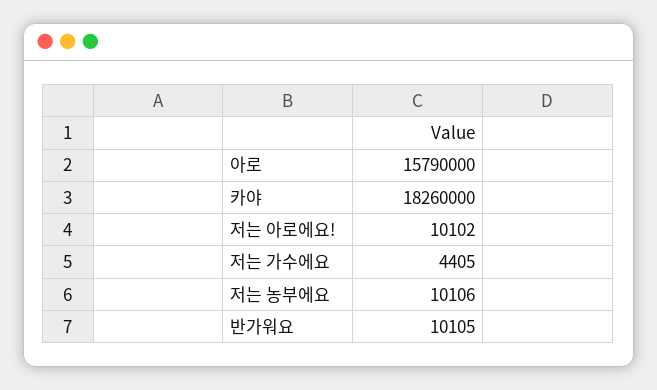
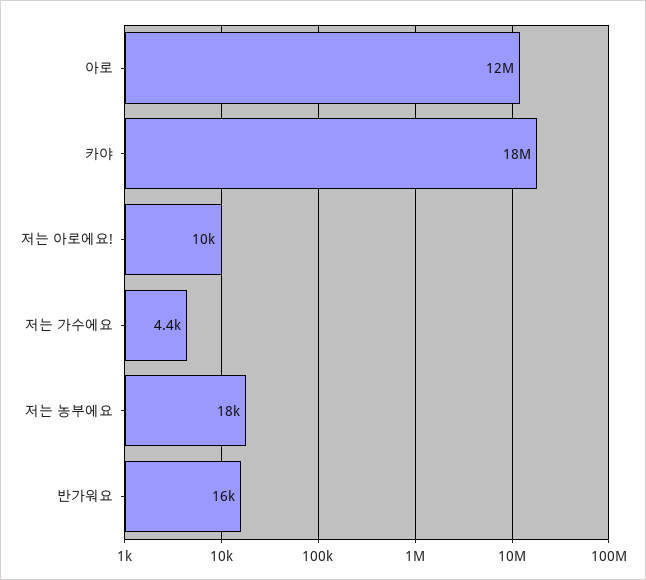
  {
-   "아로": 15790000,
+   "아로": 12000000,
    "카야": 18260000,
    "저는 아로에요!": 10102,
    "저는 가수에요": 4405,
-   "저는 농부에요": 10106,
+   "저는 농부에요": 18000,
-   "반가워요": 10105
+   "반가워요": 16000
  }

